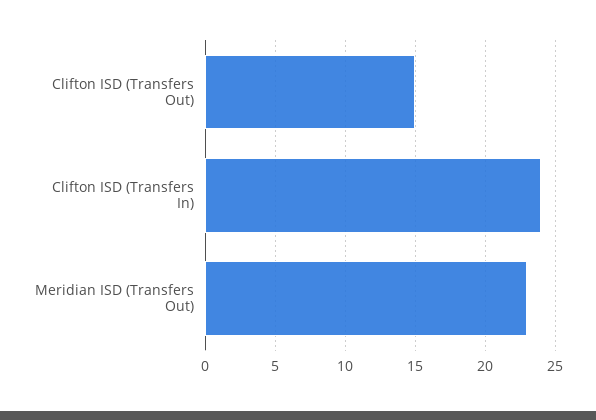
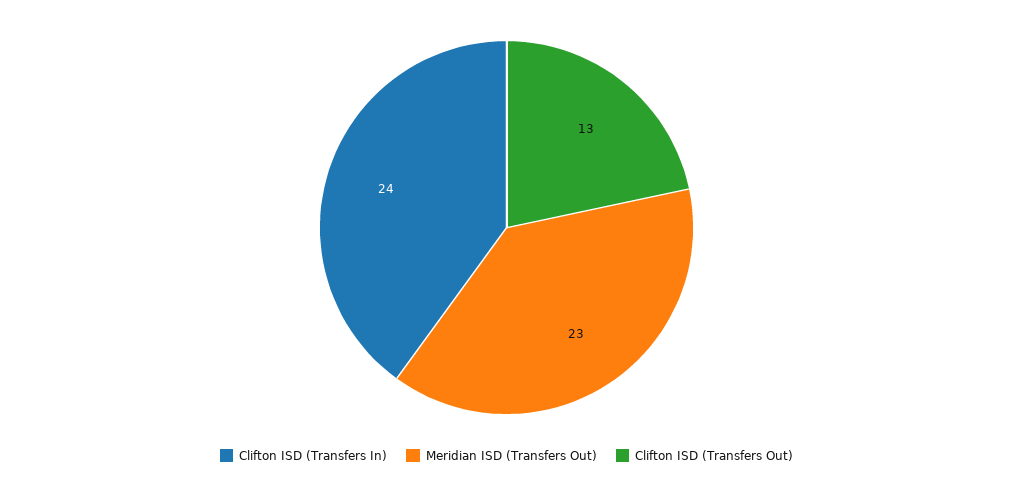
  {
-   "Clifton ISD (Transfers Out)": 15,
+   "Clifton ISD (Transfers Out)": 13,
    "Clifton ISD (Transfers In)": 24,
    "Meridian ISD (Transfers Out)": 23
  }

